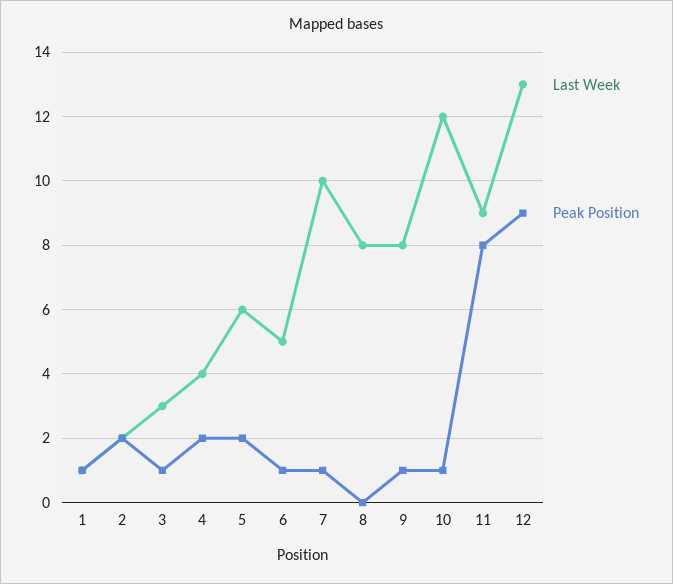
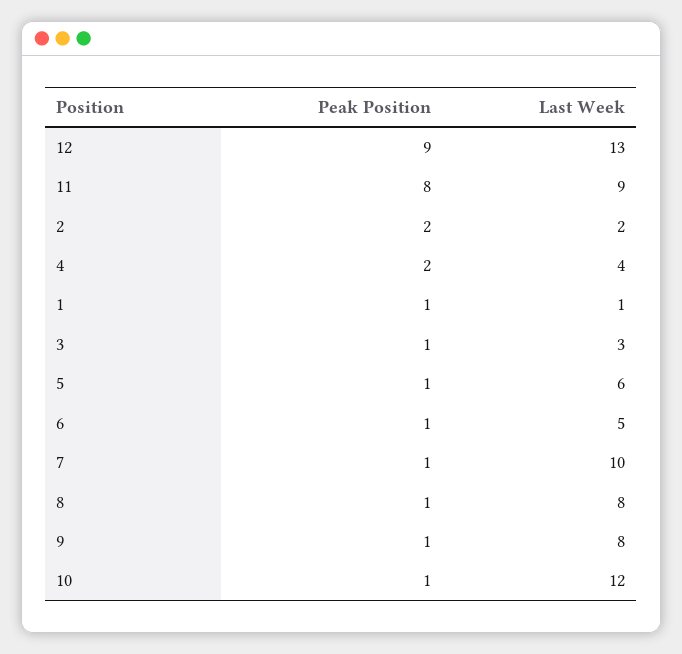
  {
    "Last Week": {
      "1": 1,
      "2": 2,
      "3": 3,
      "4": 4,
      "5": 6,
      "6": 5,
      "7": 10,
      "8": 8,
      "9": 8,
      "10": 12,
      "11": 9,
      "12": 13
    },
    "Peak Position": {
      "1": 1,
      "2": 2,
      "3": 1,
      "4": 2,
-     "5": 2,
+     "5": 1,
      "6": 1,
      "7": 1,
-     "8": 0,
+     "8": 1,
      "9": 1,
      "10": 1,
      "11": 8,
      "12": 9
    }
  }

